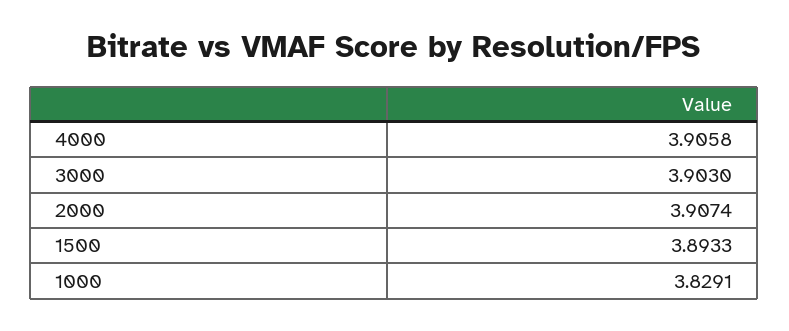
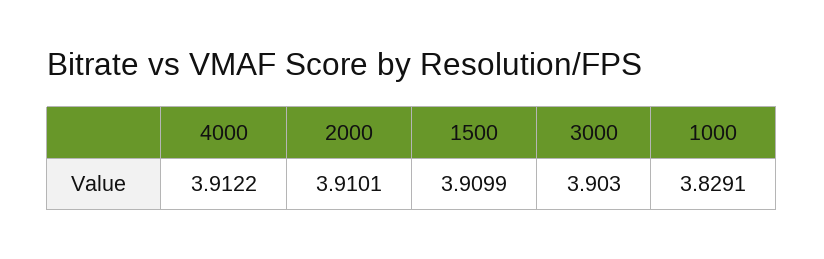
  {
-   "4000": 3.9058,
+   "4000": 3.9122,
    "3000": 3.903,
-   "2000": 3.9074,
+   "2000": 3.9101,
-   "1500": 3.8933,
+   "1500": 3.9099,
    "1000": 3.8291
  }

